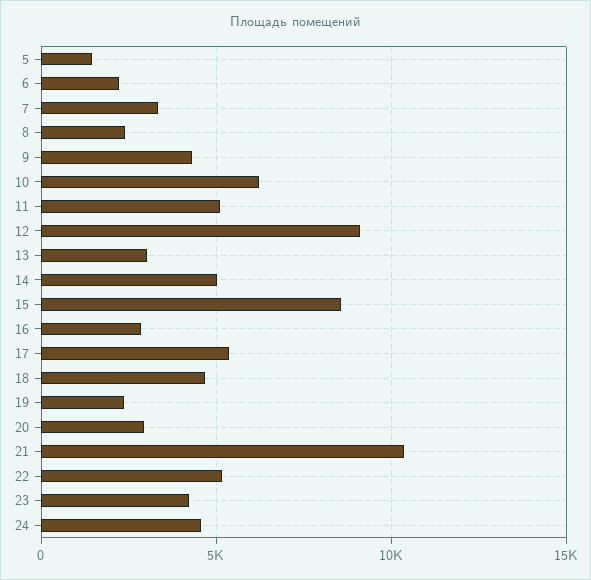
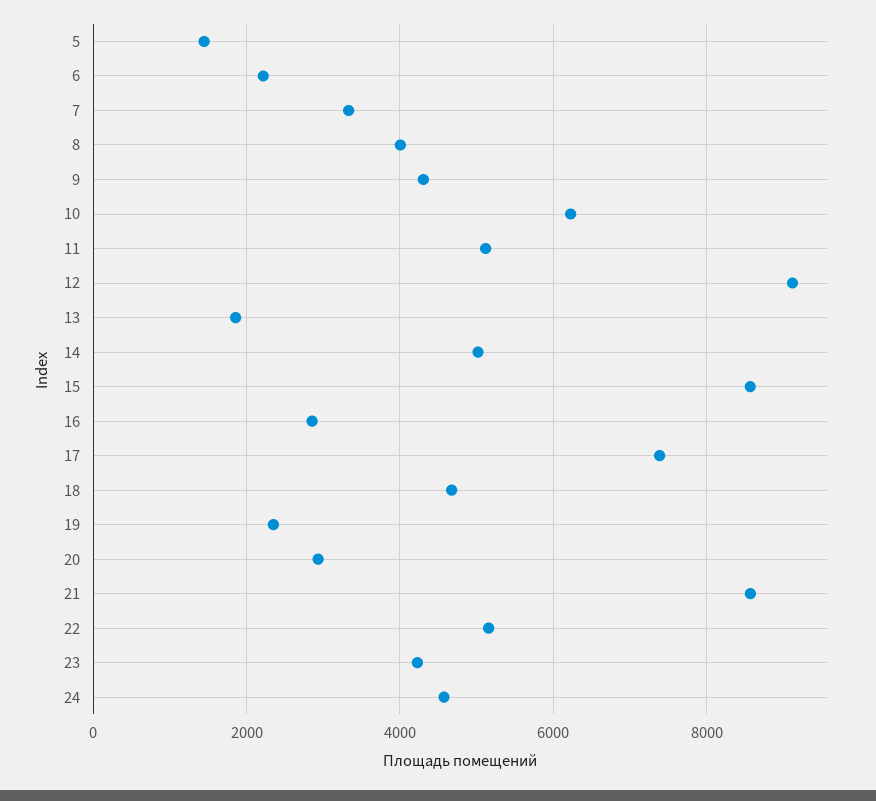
  {
    "5": 1400,
    "6": 2200,
    "7": 3400,
-   "8": 2500,
+   "8": 4000,
    "9": 4400,
    "10": 6200,
    "11": 5200,
    "12": 9200,
-   "13": 3000,
+   "13": 1800,
    "14": 5000,
    "15": 8600,
    "16": 2800,
-   "17": 5500,
+   "17": 7400,
    "18": 4600,
    "19": 2400,
    "20": 3000,
-   "21": 10500,
+   "21": 8600,
    "22": 5200,
    "23": 4200,
    "24": 4600
  }

